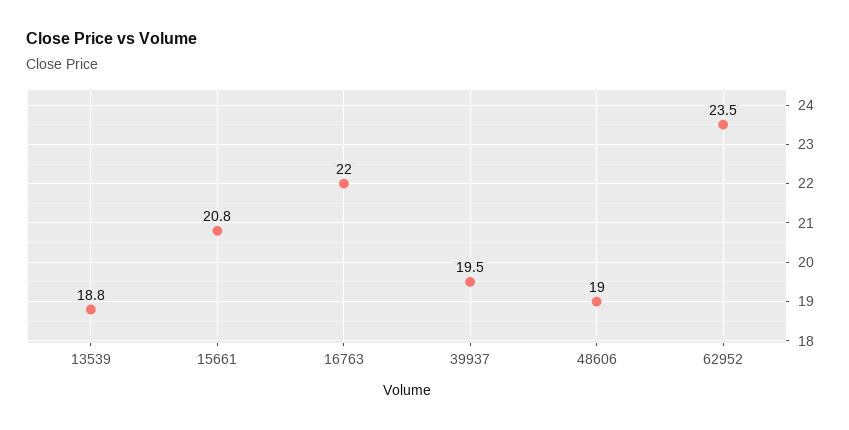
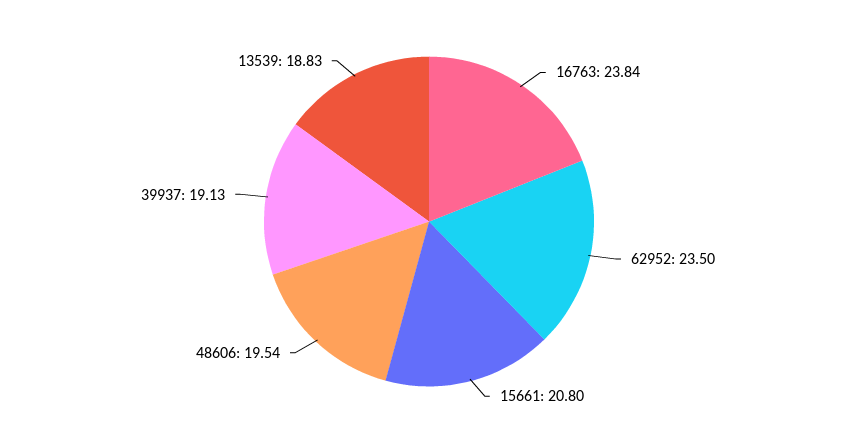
  {
    "13539": 18.83,
    "15661": 20.8,
-   "16763": 22,
+   "16763": 23.84,
-   "39937": 19.5,
+   "39937": 19.13,
-   "48606": 19,
+   "48606": 19.54,
    "62952": 23.5
  }

